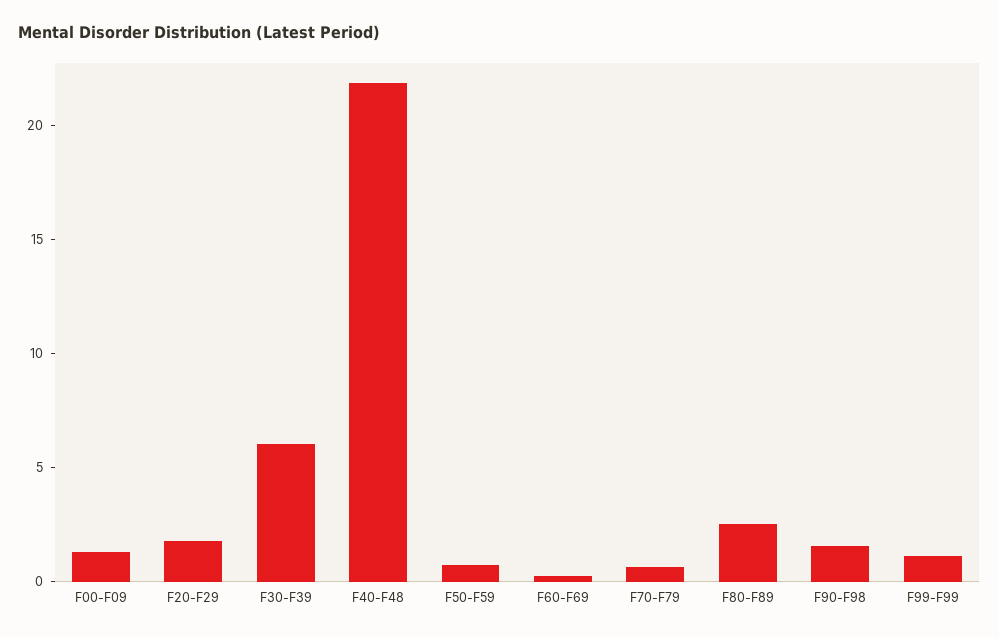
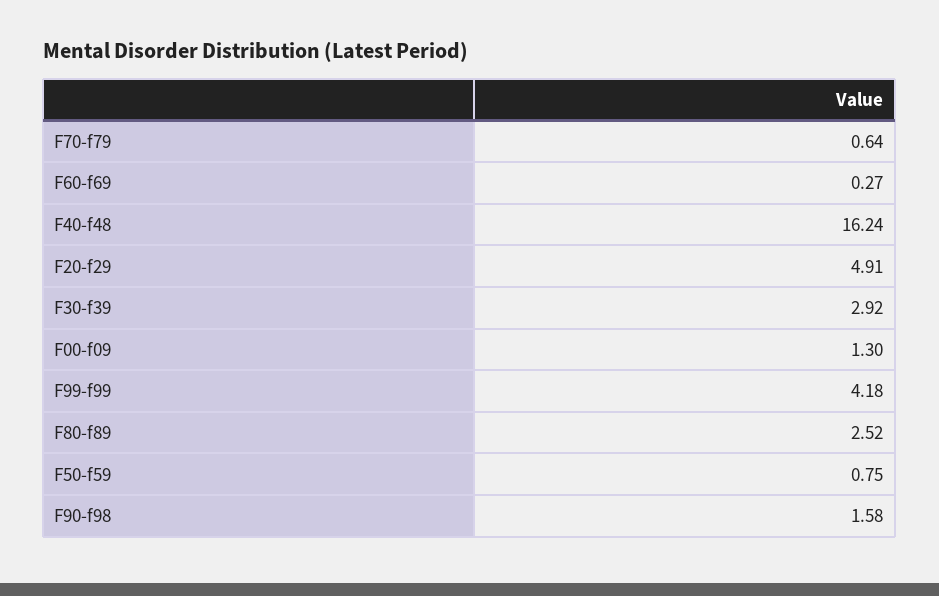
  {
    "F00-F09": 1.3,
-   "F20-F29": 2,
+   "F20-F29": 4.91,
-   "F30-F39": 6,
+   "F30-F39": 2.92,
-   "F40-F48": 22,
+   "F40-F48": 16.24,
    "F50-F59": 0.75,
    "F60-F69": 0.27,
    "F70-F79": 0.64,
    "F80-F89": 2.52,
    "F90-F98": 1.58,
-   "F99-F99": 1
+   "F99-F99": 4.18
  }

